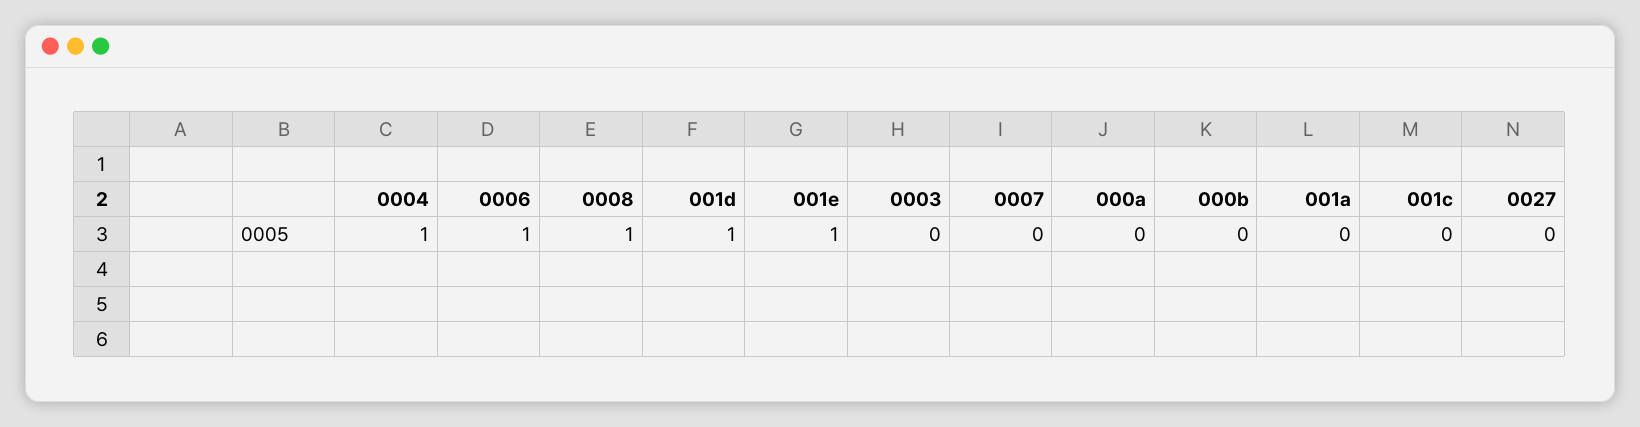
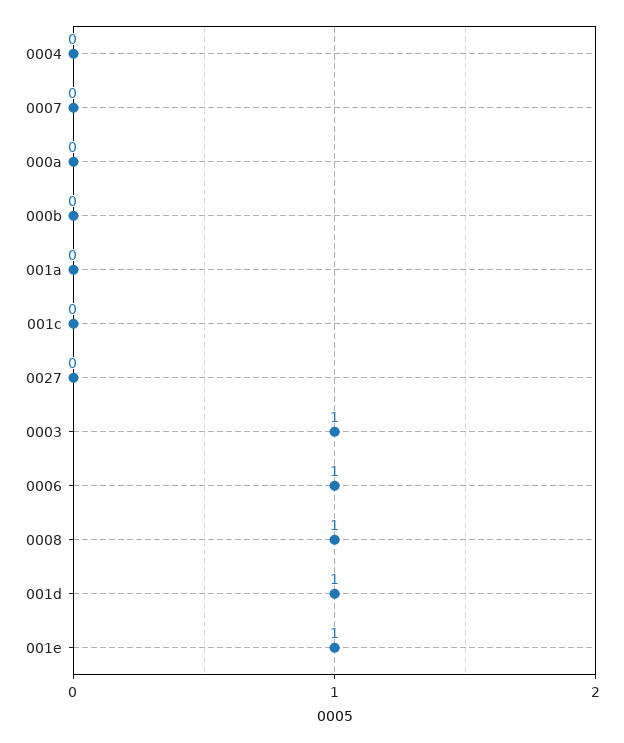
  {
-   "0004": 1,
+   "0004": 0,
    "0006": 1,
    "0008": 1,
    "001d": 1,
    "001e": 1,
-   "0003": 0,
+   "0003": 1,
    "0007": 0,
    "000a": 0,
    "000b": 0,
    "001a": 0,
    "001c": 0,
    "0027": 0
  }

